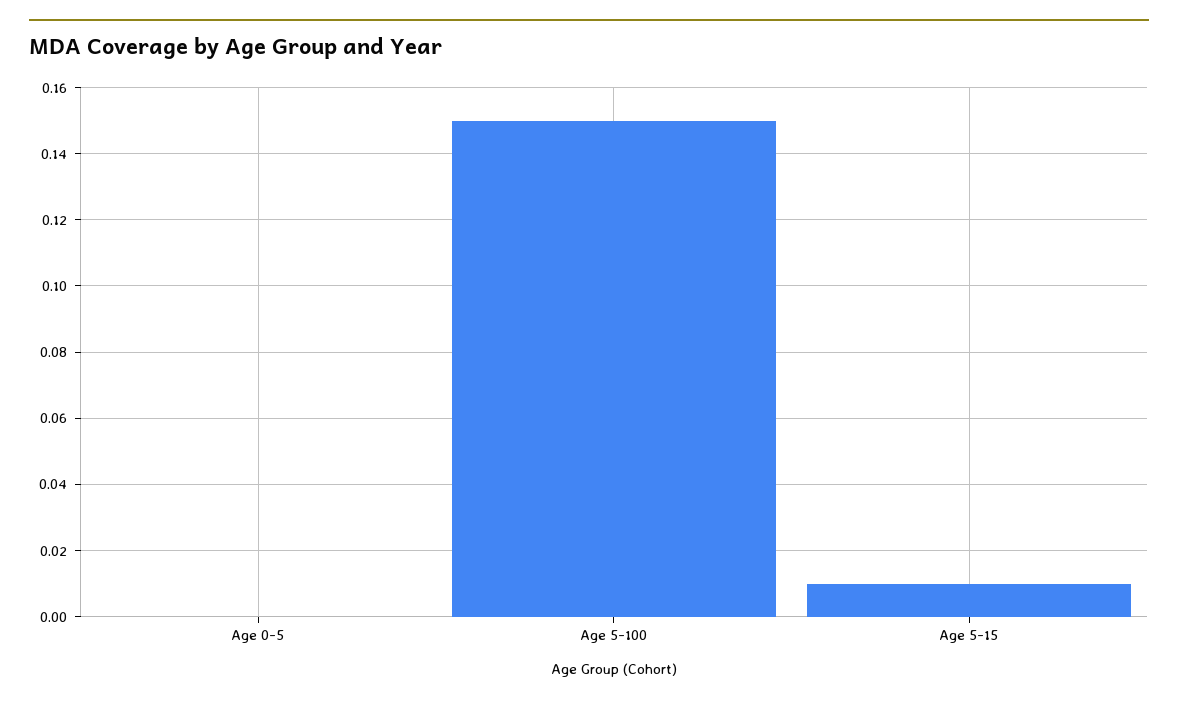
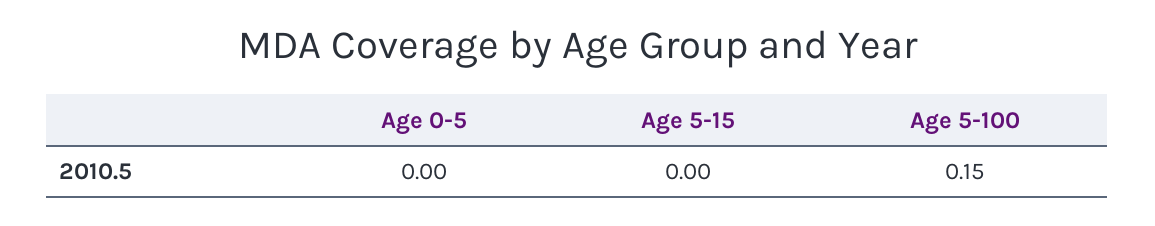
  {
    "Age 0-5": 0,
    "Age 5-100": 0.15,
-   "Age 5-15": 0.01
+   "Age 5-15": 0
  }

